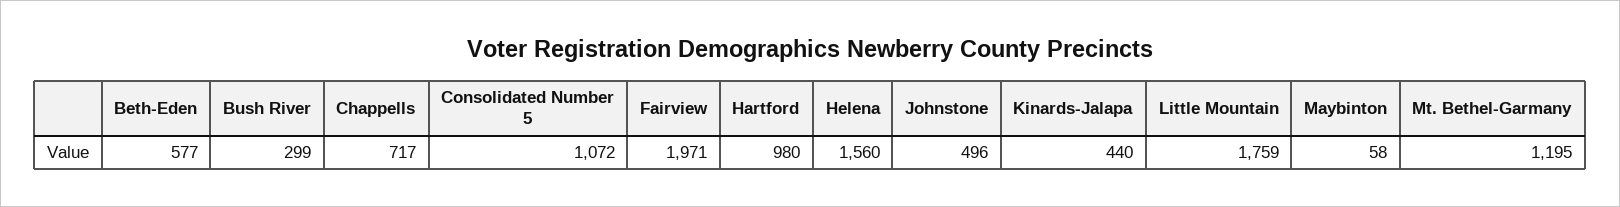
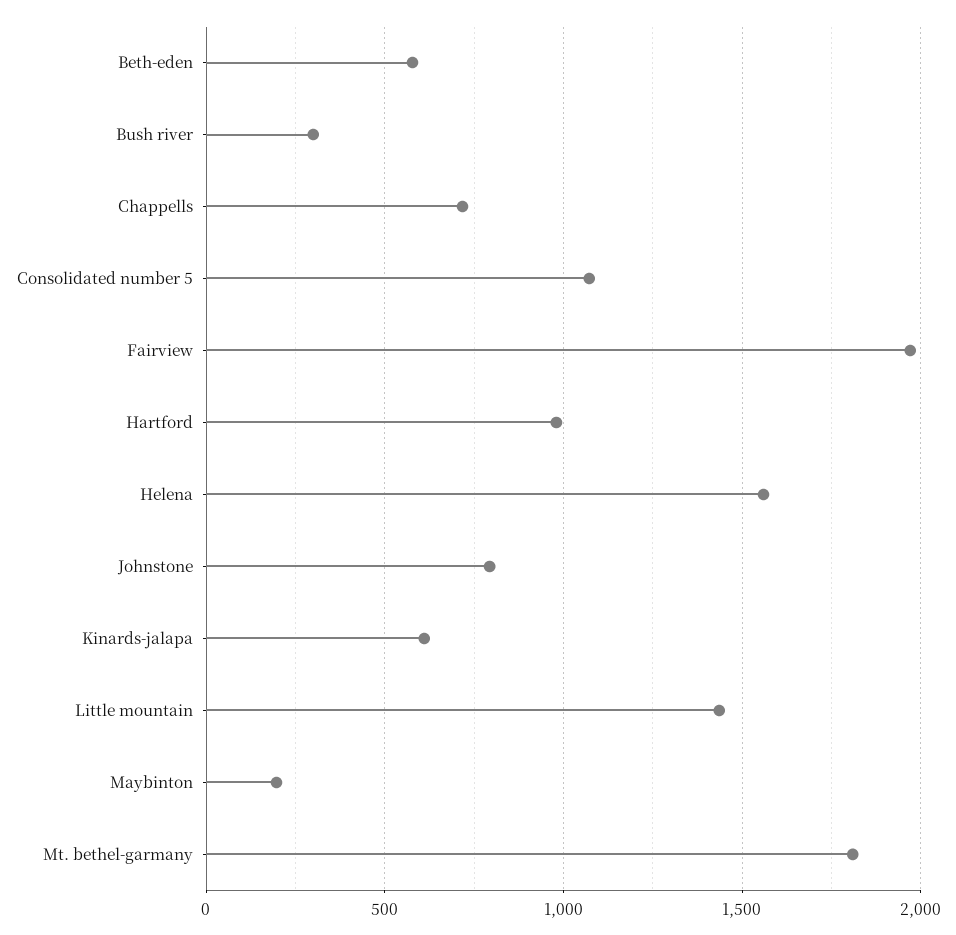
  {
    "Beth-Eden": 577,
    "Bush River": 299,
    "Chappells": 717,
    "Consolidated Number 5": 1072,
    "Fairview": 1971,
    "Hartford": 980,
    "Helena": 1560,
-   "Johnstone": 496,
+   "Johnstone": 800,
-   "Kinards-Jalapa": 440,
+   "Kinards-Jalapa": 600,
-   "Little Mountain": 1759,
+   "Little Mountain": 1450,
-   "Maybinton": 58,
+   "Maybinton": 200,
-   "Mt. Bethel-Garmany": 1195
+   "Mt. Bethel-Garmany": 1800
  }

